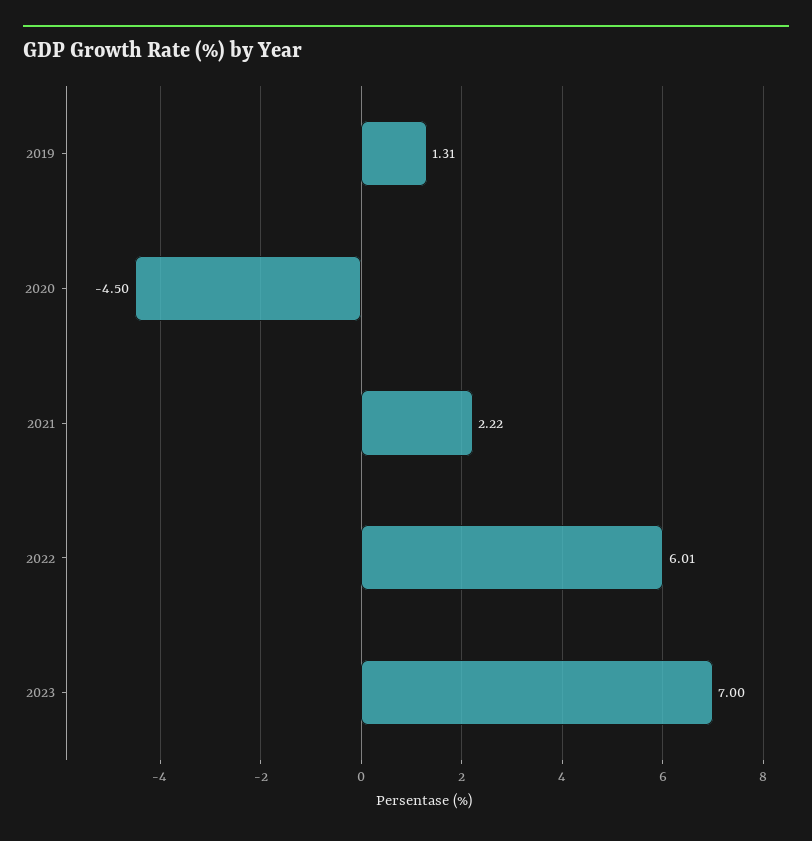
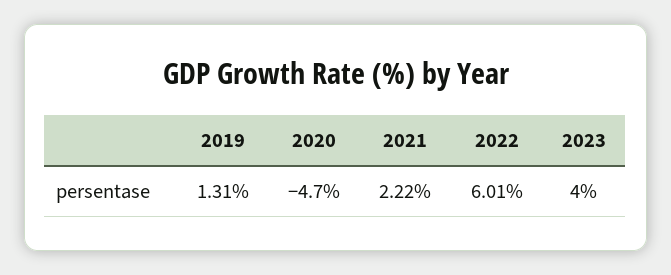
  {
    "2019": 1.31,
-   "2020": -4.5,
+   "2020": -4.7,
    "2021": 2.22,
    "2022": 6.01,
-   "2023": 7
+   "2023": 4
  }

